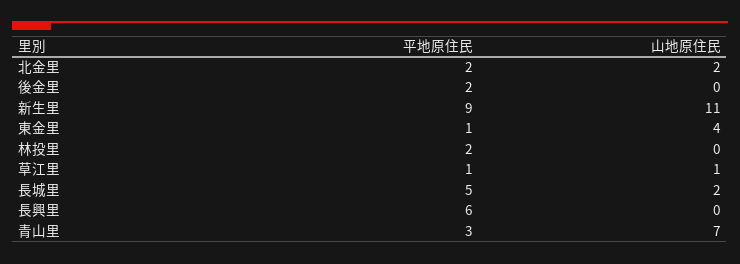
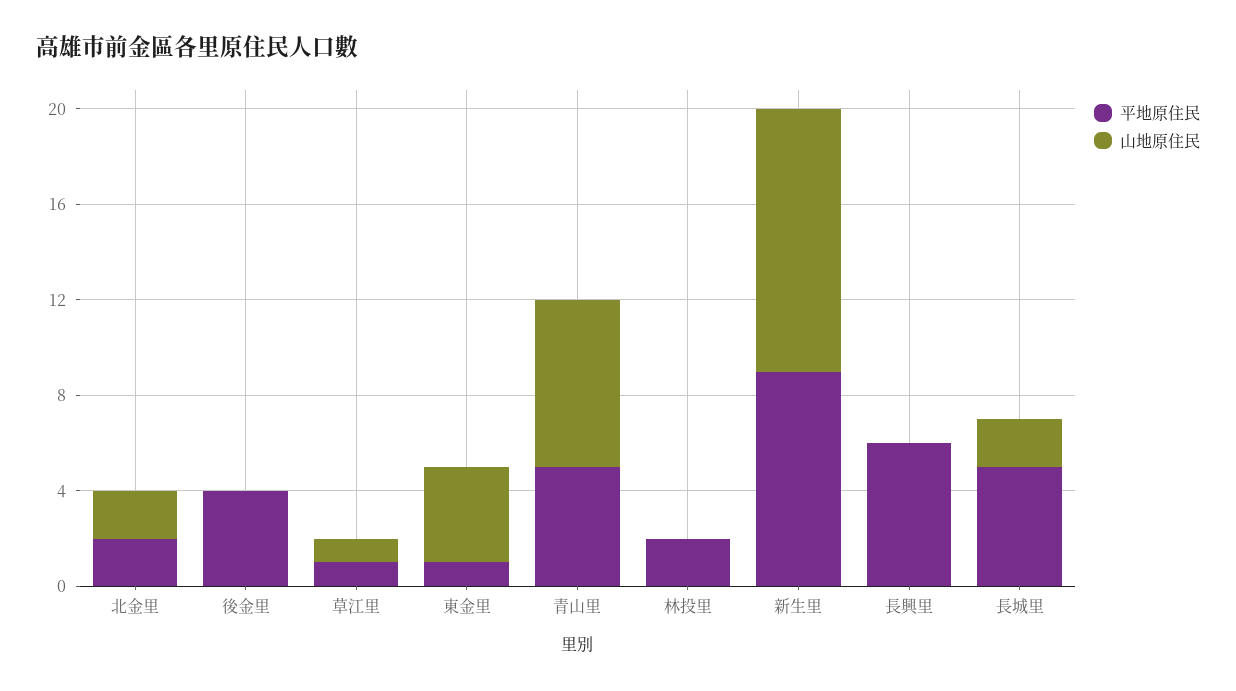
  {
    "平地原住民": {
      "北金里": 2,
-     "後金里": 2,
+     "後金里": 4,
      "新生里": 9,
      "東金里": 1,
      "林投里": 2,
      "草江里": 1,
      "長城里": 5,
      "長興里": 6,
-     "青山里": 3
+     "青山里": 5
    },
    "山地原住民": {
      "北金里": 2,
      "後金里": 0,
      "新生里": 11,
      "東金里": 4,
      "林投里": 0,
      "草江里": 1,
      "長城里": 2,
      "長興里": 0,
      "青山里": 7
    }
  }

